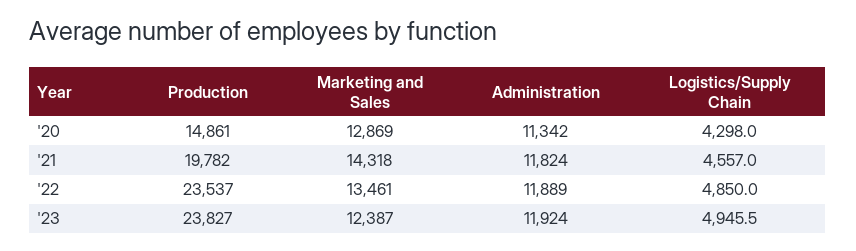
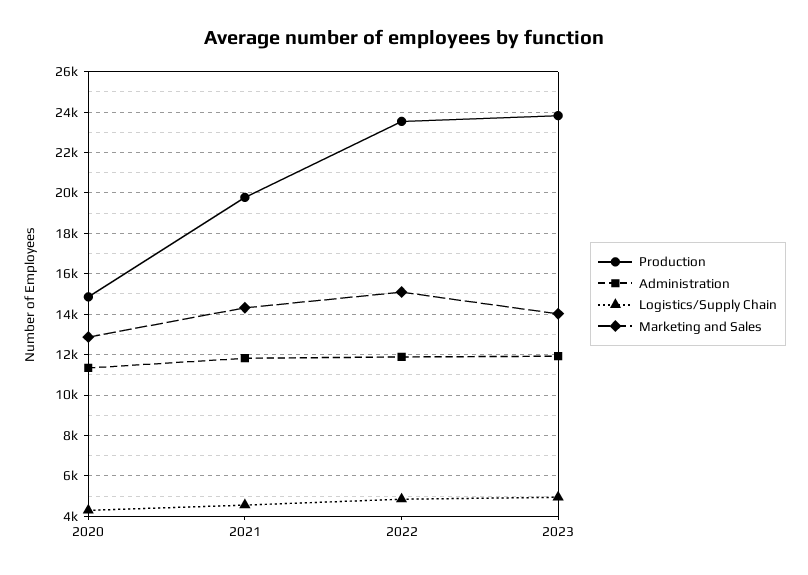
  {
    "Production": {
      "'20": 14861,
      "'21": 19782,
      "'22": 23537,
      "'23": 23827
    },
    "Marketing and Sales": {
      "'20": 12869,
      "'21": 14318,
-     "'22": 13461,
+     "'22": 15000,
-     "'23": 12387
+     "'23": 14000
    },
    "Administration": {
      "'20": 11342,
      "'21": 11824,
      "'22": 11889,
      "'23": 11924
    },
    "Logistics/Supply Chain": {
      "'20": 4298,
      "'21": 4557,
      "'22": 4850,
      "'23": 4945.5
    }
  }

